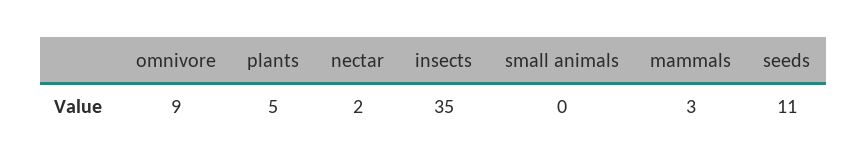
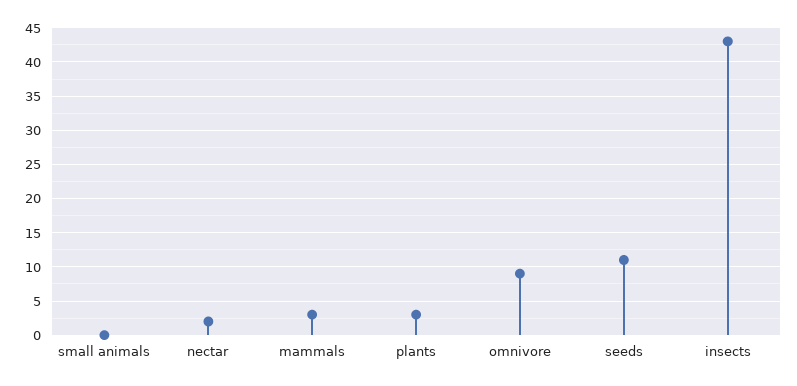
  {
    "omnivore": 9,
-   "plants": 5,
+   "plants": 3,
    "nectar": 2,
-   "insects": 35,
+   "insects": 43,
    "small animals": 0,
    "mammals": 3,
    "seeds": 11
  }

